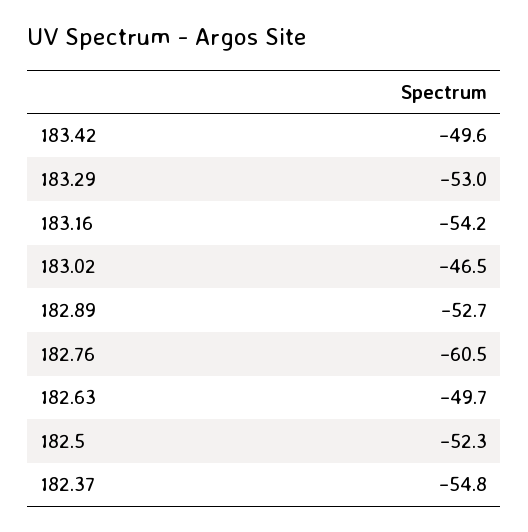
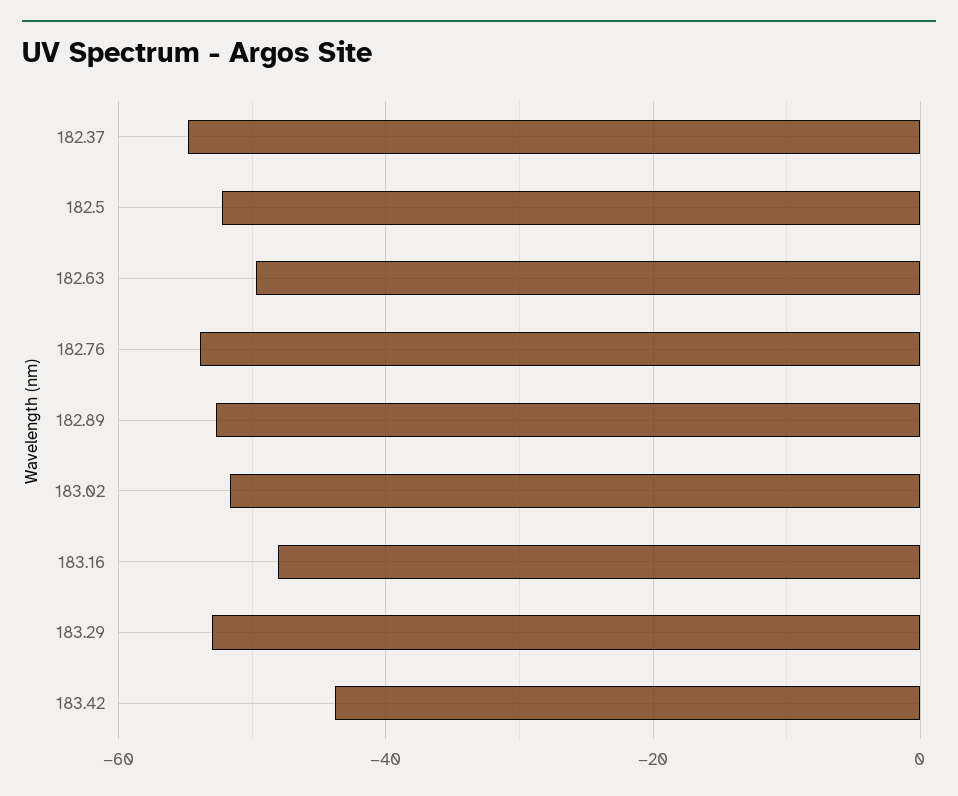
  {
-   "183.42": -49.6,
+   "183.42": -44,
    "183.29": -53,
-   "183.16": -54.2,
+   "183.16": -48,
-   "183.02": -46.5,
+   "183.02": -52,
    "182.89": -52.7,
-   "182.76": -60.5,
+   "182.76": -54,
    "182.63": -49.7,
    "182.5": -52.3,
    "182.37": -54.8
  }

